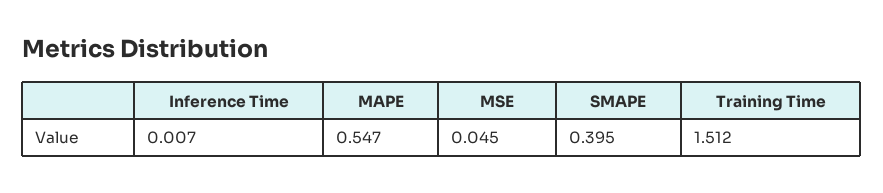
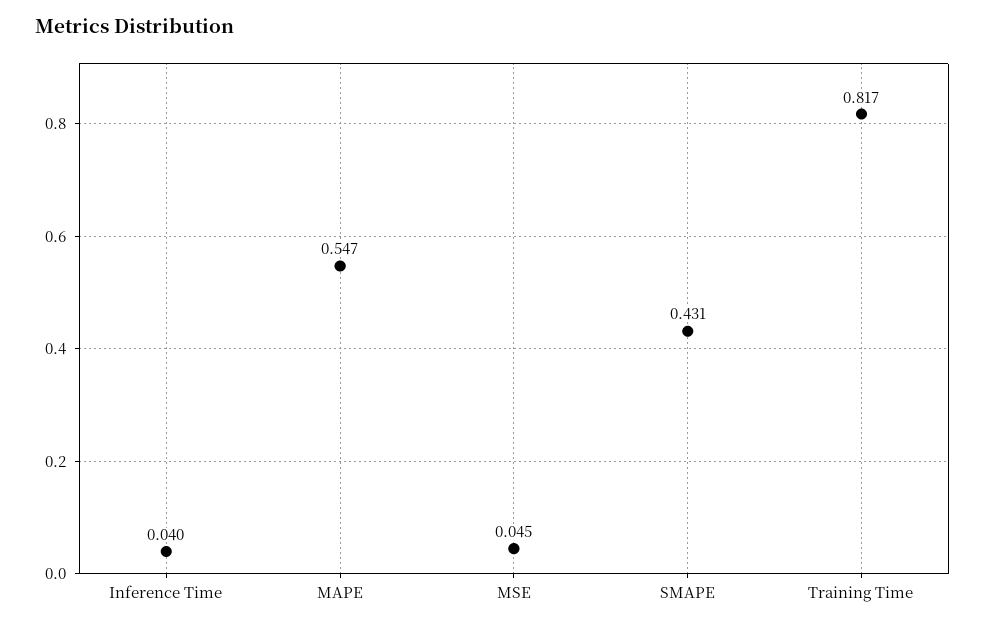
  {
-   "Inference Time": 0.007,
+   "Inference Time": 0.04,
    "MAPE": 0.547,
    "MSE": 0.045,
-   "SMAPE": 0.395,
+   "SMAPE": 0.431,
-   "Training Time": 1.512
+   "Training Time": 0.817
  }

